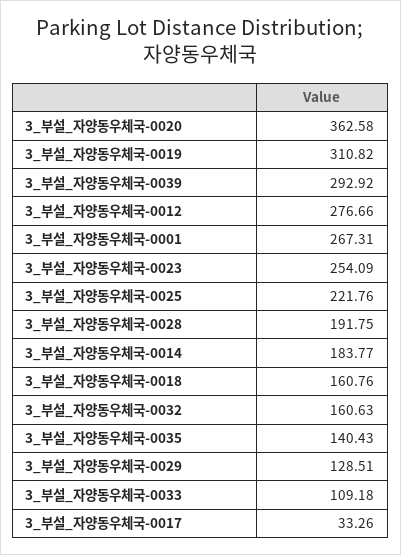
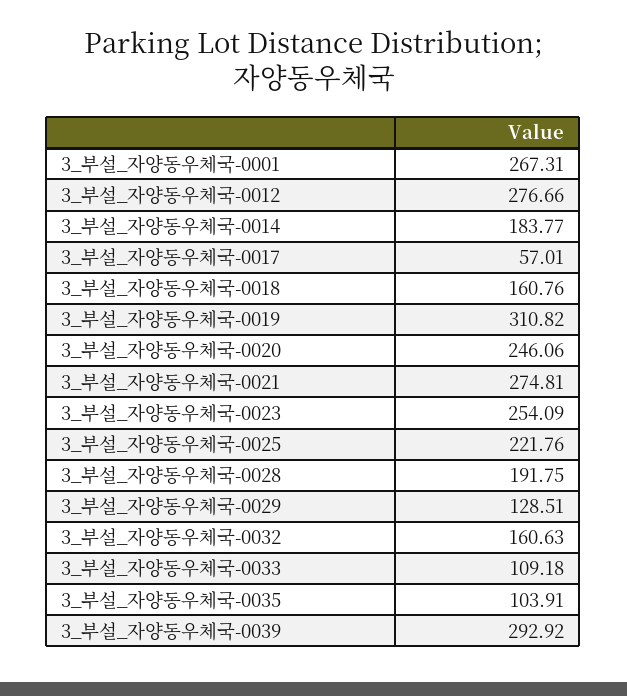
  {
-   "3_부설_자양동우체국-0020": 362.58,
+   "3_부설_자양동우체국-0020": 246.06,
    "3_부설_자양동우체국-0019": 310.82,
    "3_부설_자양동우체국-0039": 292.92,
    "3_부설_자양동우체국-0012": 276.66,
    "3_부설_자양동우체국-0001": 267.31,
    "3_부설_자양동우체국-0023": 254.09,
    "3_부설_자양동우체국-0025": 221.76,
    "3_부설_자양동우체국-0028": 191.75,
    "3_부설_자양동우체국-0014": 183.77,
    "3_부설_자양동우체국-0018": 160.76,
    "3_부설_자양동우체국-0032": 160.63,
-   "3_부설_자양동우체국-0035": 140.43,
+   "3_부설_자양동우체국-0035": 103.91,
    "3_부설_자양동우체국-0029": 128.51,
    "3_부설_자양동우체국-0033": 109.18,
-   "3_부설_자양동우체국-0017": 33.26
+   "3_부설_자양동우체국-0017": 57.01,
+   "3_부설_자양동우체국-0021": 274.81
  }

